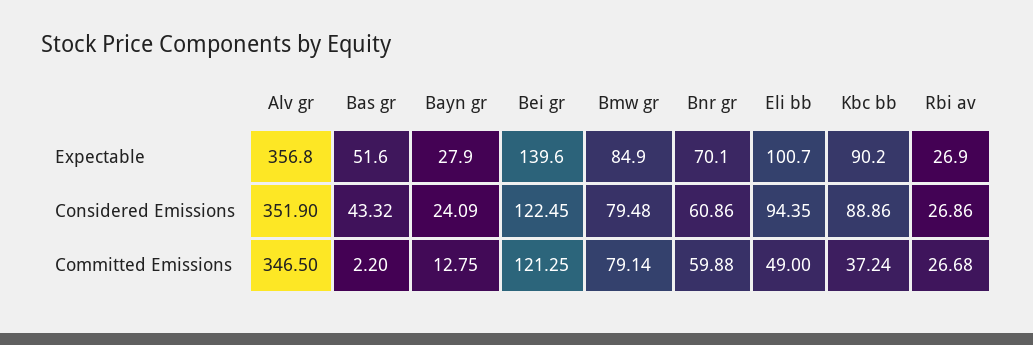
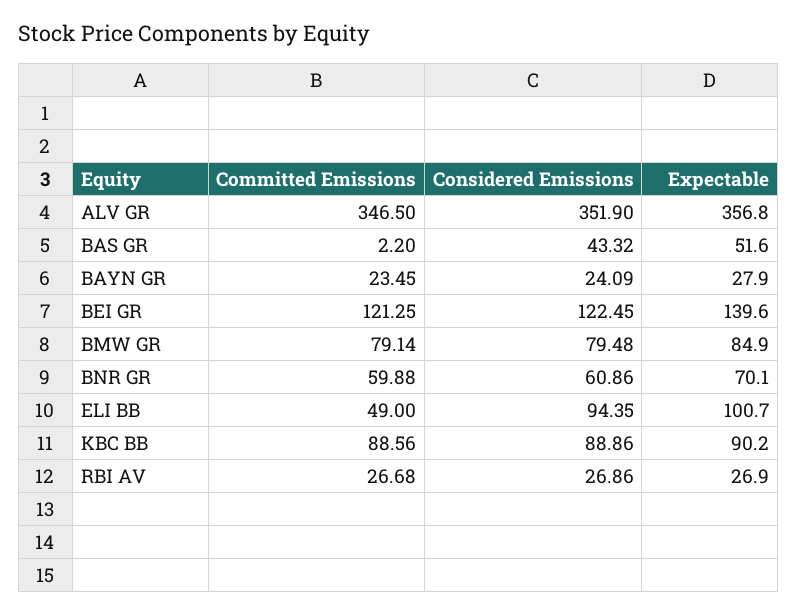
  {
    "Alv gr": {
      "Expectable": 356.8,
      "Considered Emissions": 351.9,
      "Committed Emissions": 346.5
    },
    "Bas gr": {
      "Expectable": 51.6,
      "Considered Emissions": 43.32,
      "Committed Emissions": 2.2
    },
    "Bayn gr": {
      "Expectable": 27.9,
      "Considered Emissions": 24.09,
-     "Committed Emissions": 12.75
+     "Committed Emissions": 23.45
    },
    "Bei gr": {
      "Expectable": 139.6,
      "Considered Emissions": 122.45,
      "Committed Emissions": 121.25
    },
    "Bmw gr": {
      "Expectable": 84.9,
      "Considered Emissions": 79.48,
      "Committed Emissions": 79.14
    },
    "Bnr gr": {
      "Expectable": 70.1,
      "Considered Emissions": 60.86,
      "Committed Emissions": 59.88
    },
    "Eli bb": {
      "Expectable": 100.7,
      "Considered Emissions": 94.35,
      "Committed Emissions": 49
    },
    "Kbc bb": {
      "Expectable": 90.2,
      "Considered Emissions": 88.86,
-     "Committed Emissions": 37.24
+     "Committed Emissions": 88.56
    },
    "Rbi av": {
      "Expectable": 26.9,
      "Considered Emissions": 26.86,
      "Committed Emissions": 26.68
    }
  }

